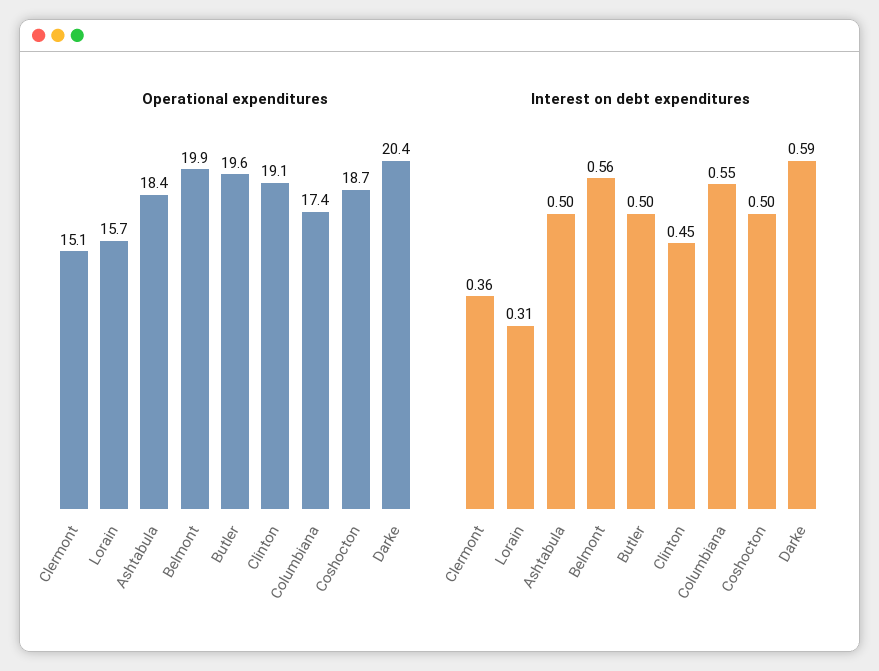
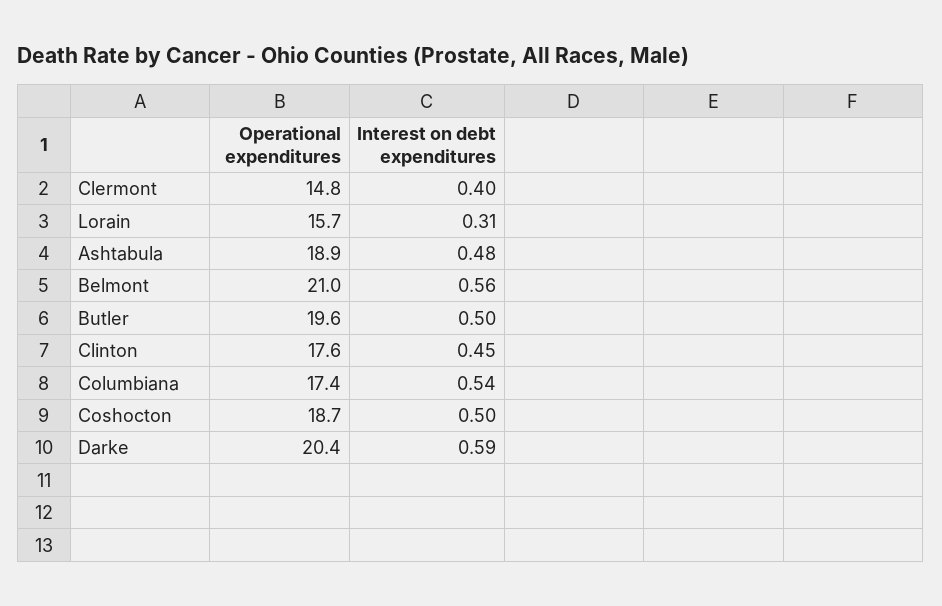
  {
    "Operational expenditures": {
-     "Clermont": 15.1,
+     "Clermont": 14.8,
      "Lorain": 15.7,
-     "Ashtabula": 18.4,
+     "Ashtabula": 18.9,
-     "Belmont": 19.9,
+     "Belmont": 21,
      "Butler": 19.6,
-     "Clinton": 19.1,
+     "Clinton": 17.6,
      "Columbiana": 17.4,
      "Coshocton": 18.7,
      "Darke": 20.4
    },
    "Interest on debt expenditures": {
-     "Clermont": 0.36,
+     "Clermont": 0.4,
      "Lorain": 0.31,
-     "Ashtabula": 0.5,
+     "Ashtabula": 0.48,
      "Belmont": 0.56,
      "Butler": 0.5,
      "Clinton": 0.45,
-     "Columbiana": 0.55,
+     "Columbiana": 0.54,
      "Coshocton": 0.5,
      "Darke": 0.59
    }
  }

